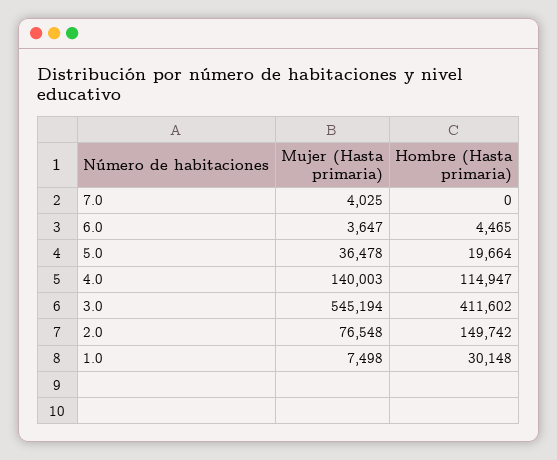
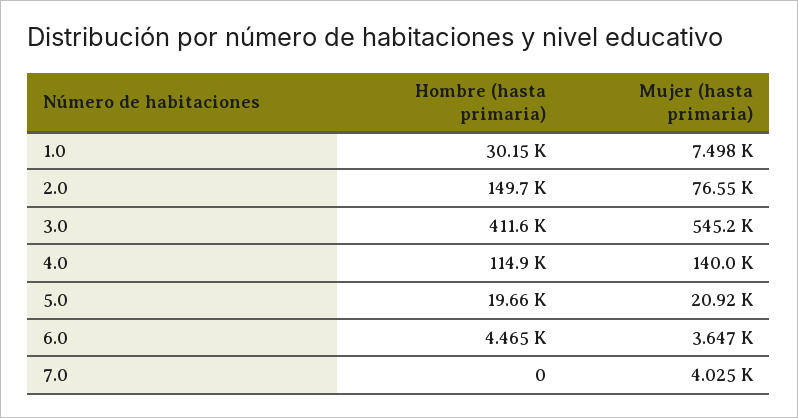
  {
    "Mujer (Hasta primaria)": {
      "7.0": 4025,
      "6.0": 3647,
-     "5.0": 36478,
+     "5.0": 20920,
      "4.0": 140003,
      "3.0": 545194,
      "2.0": 76548,
      "1.0": 7498
    },
    "Hombre (Hasta primaria)": {
      "7.0": 0,
      "6.0": 4465,
      "5.0": 19664,
      "4.0": 114947,
      "3.0": 411602,
      "2.0": 149742,
      "1.0": 30148
    }
  }

